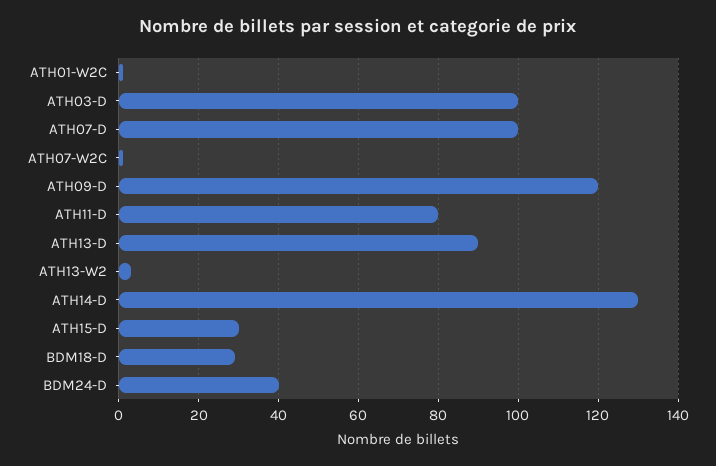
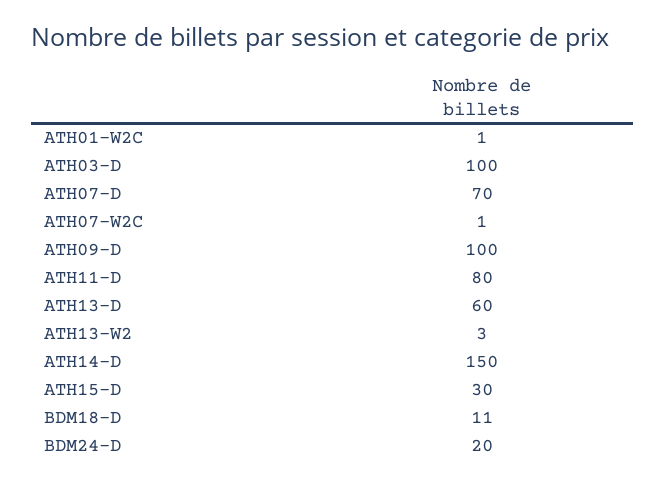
  {
    "ATH01-W2C": 1,
    "ATH03-D": 100,
-   "ATH07-D": 100,
+   "ATH07-D": 70,
    "ATH07-W2C": 1,
-   "ATH09-D": 120,
+   "ATH09-D": 100,
    "ATH11-D": 80,
-   "ATH13-D": 90,
+   "ATH13-D": 60,
    "ATH13-W2": 3,
-   "ATH14-D": 130,
+   "ATH14-D": 150,
    "ATH15-D": 30,
-   "BDM18-D": 30,
+   "BDM18-D": 11,
-   "BDM24-D": 40
+   "BDM24-D": 20
  }

